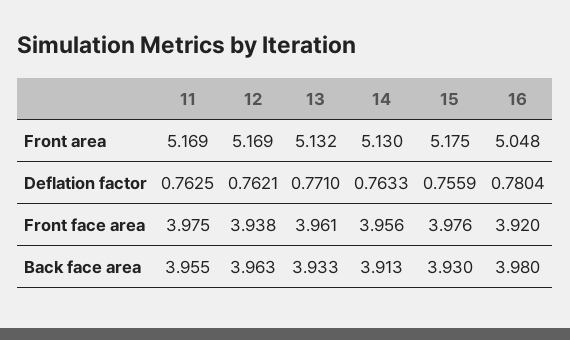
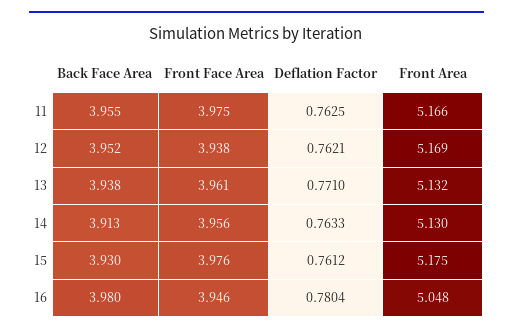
  {
    "11": {
-     "Front area": 5.169,
+     "Front area": 5.166,
      "Deflation factor": 0.7625,
      "Front face area": 3.975,
      "Back face area": 3.955
    },
    "12": {
      "Front area": 5.169,
      "Deflation factor": 0.7621,
      "Front face area": 3.938,
-     "Back face area": 3.963
+     "Back face area": 3.952
    },
    "13": {
      "Front area": 5.132,
      "Deflation factor": 0.771,
      "Front face area": 3.961,
-     "Back face area": 3.933
+     "Back face area": 3.938
    },
    "14": {
      "Front area": 5.13,
      "Deflation factor": 0.7633,
      "Front face area": 3.956,
      "Back face area": 3.913
    },
    "15": {
      "Front area": 5.175,
-     "Deflation factor": 0.7559,
+     "Deflation factor": 0.7612,
      "Front face area": 3.976,
      "Back face area": 3.93
    },
    "16": {
      "Front area": 5.048,
      "Deflation factor": 0.7804,
-     "Front face area": 3.92,
+     "Front face area": 3.946,
      "Back face area": 3.98
    }
  }

